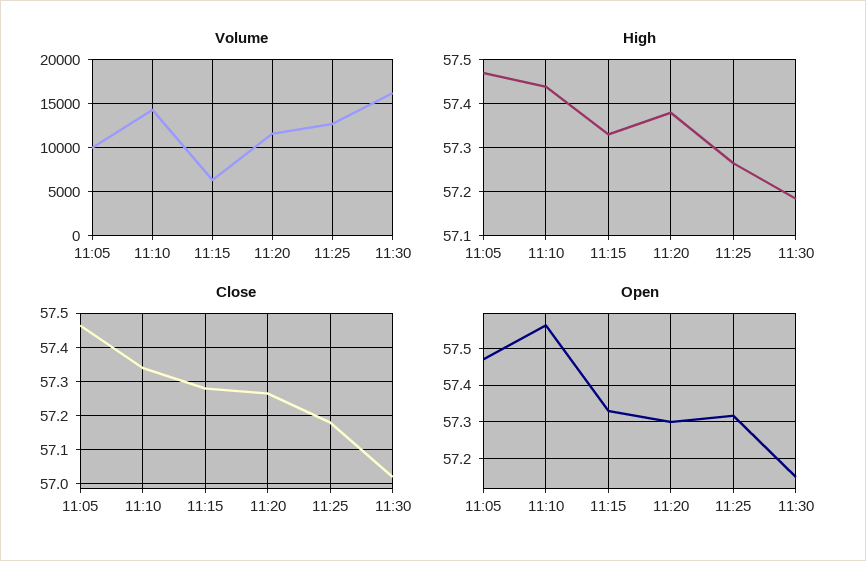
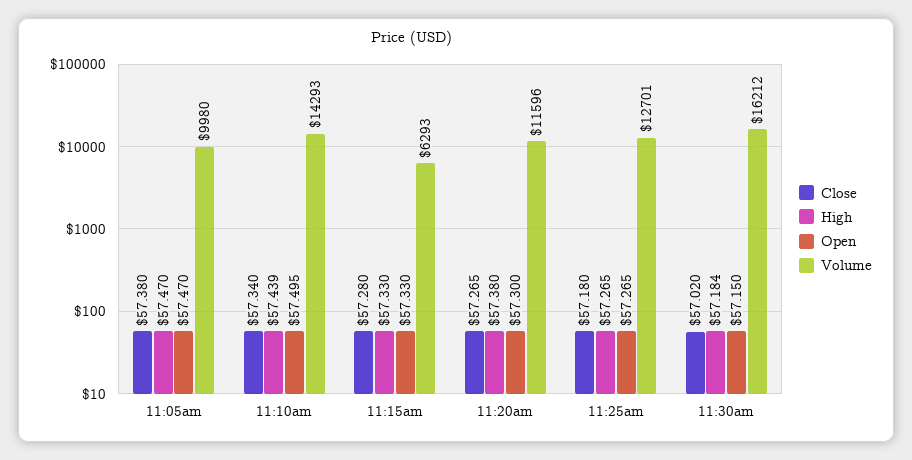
  {
    "Volume": {
      "11:05": 9980,
      "11:10": 14293,
      "11:15": 6293,
      "11:20": 11596,
      "11:25": 12701,
      "11:30": 16212
    },
    "High": {
      "11:05": 57.47,
      "11:10": 57.439,
      "11:15": 57.33,
      "11:20": 57.38,
      "11:25": 57.265,
      "11:30": 57.184
    },
    "Close": {
-     "11:05": 57.46,
+     "11:05": 57.38,
      "11:10": 57.34,
      "11:15": 57.28,
      "11:20": 57.265,
      "11:25": 57.18,
      "11:30": 57.02
    },
    "Open": {
      "11:05": 57.47,
-     "11:10": 57.56,
+     "11:10": 57.495,
      "11:15": 57.33,
      "11:20": 57.3,
-     "11:25": 57.32,
+     "11:25": 57.265,
      "11:30": 57.15
    }
  }

